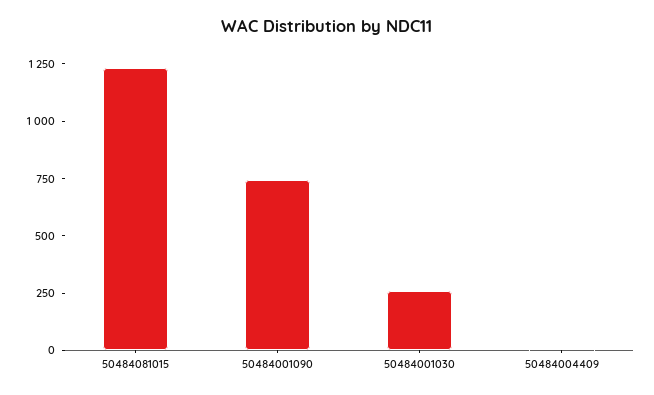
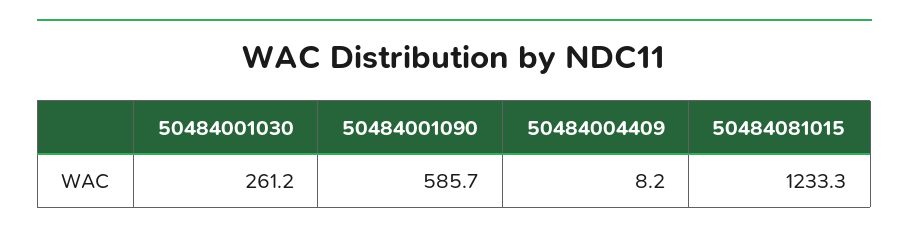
  {
    "50484081015": 1233.3,
-   "50484001090": 750,
+   "50484001090": 585.7,
    "50484001030": 261.2,
    "50484004409": 8.2
  }

